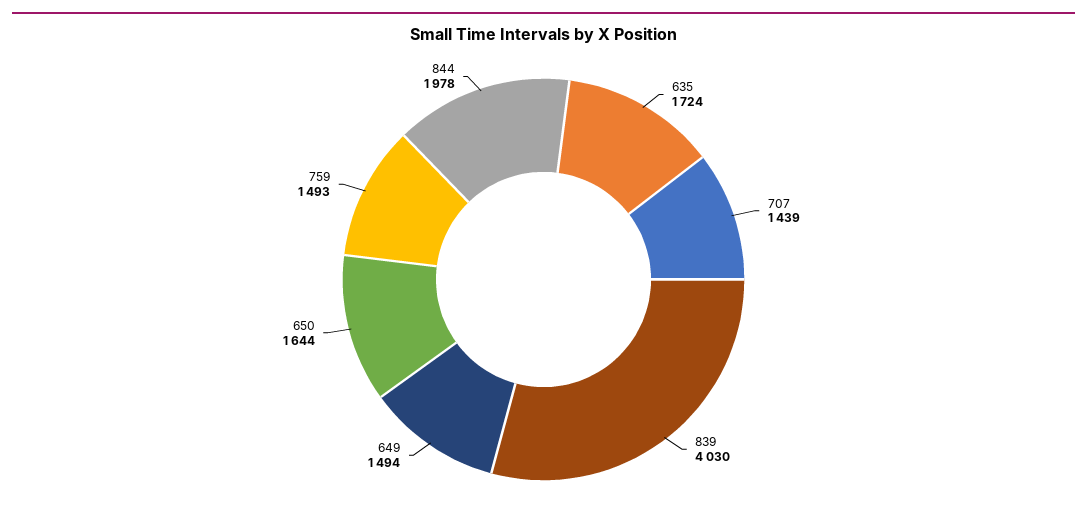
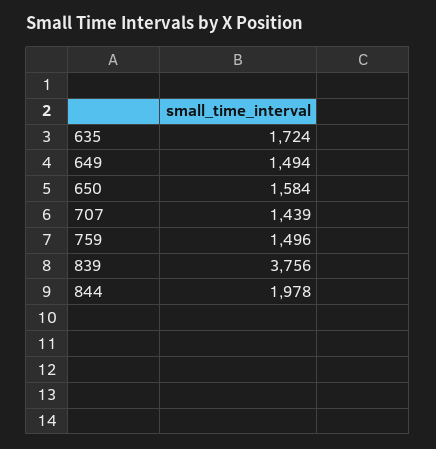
  {
    "635": 1724,
    "707": 1439,
-   "839": 4030,
+   "839": 3756,
    "649": 1494,
-   "650": 1644,
+   "650": 1584,
-   "759": 1493,
+   "759": 1496,
    "844": 1978
  }

